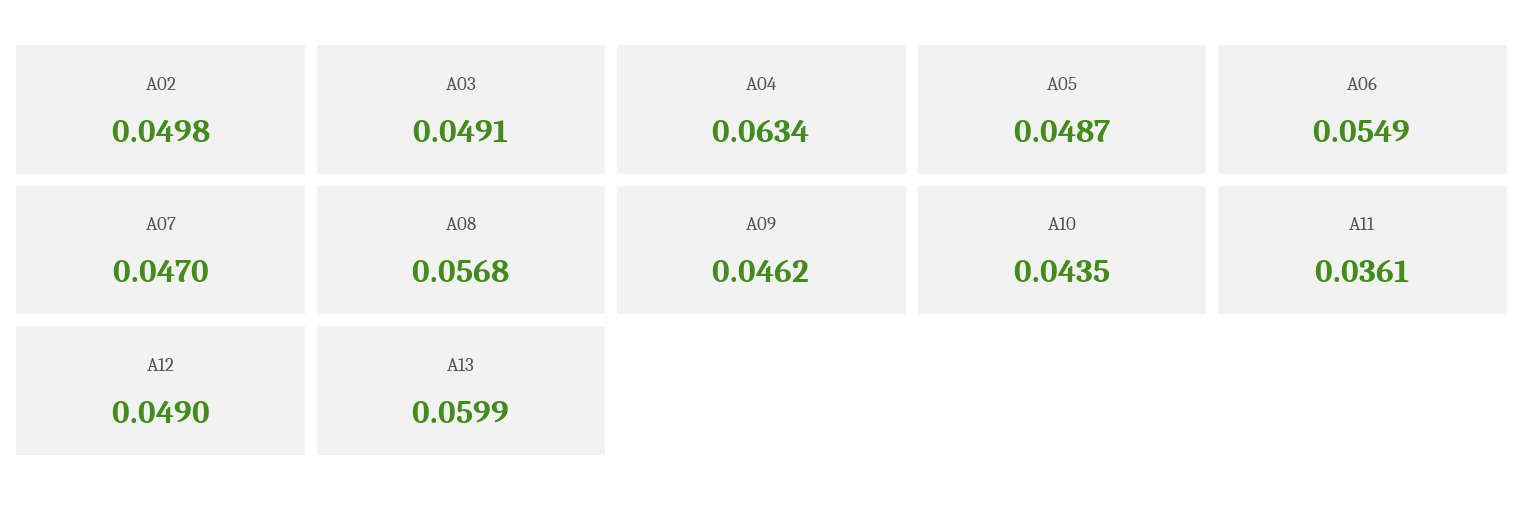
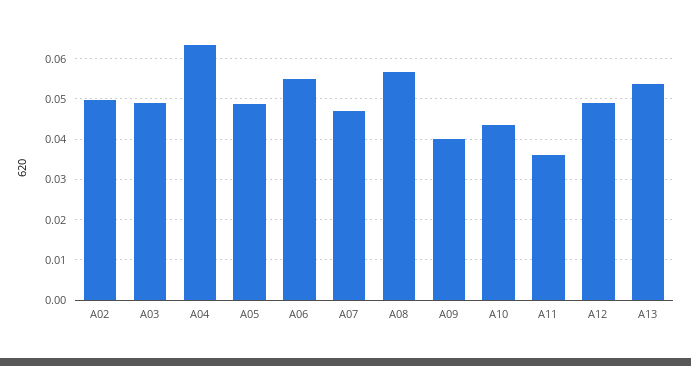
  {
    "A02": 0.0498,
    "A03": 0.0491,
    "A04": 0.0634,
    "A05": 0.0487,
    "A06": 0.0549,
    "A07": 0.047,
    "A08": 0.0568,
-   "A09": 0.0462,
+   "A09": 0.04,
    "A10": 0.0435,
    "A11": 0.0361,
    "A12": 0.049,
-   "A13": 0.0599
+   "A13": 0.054
  }

